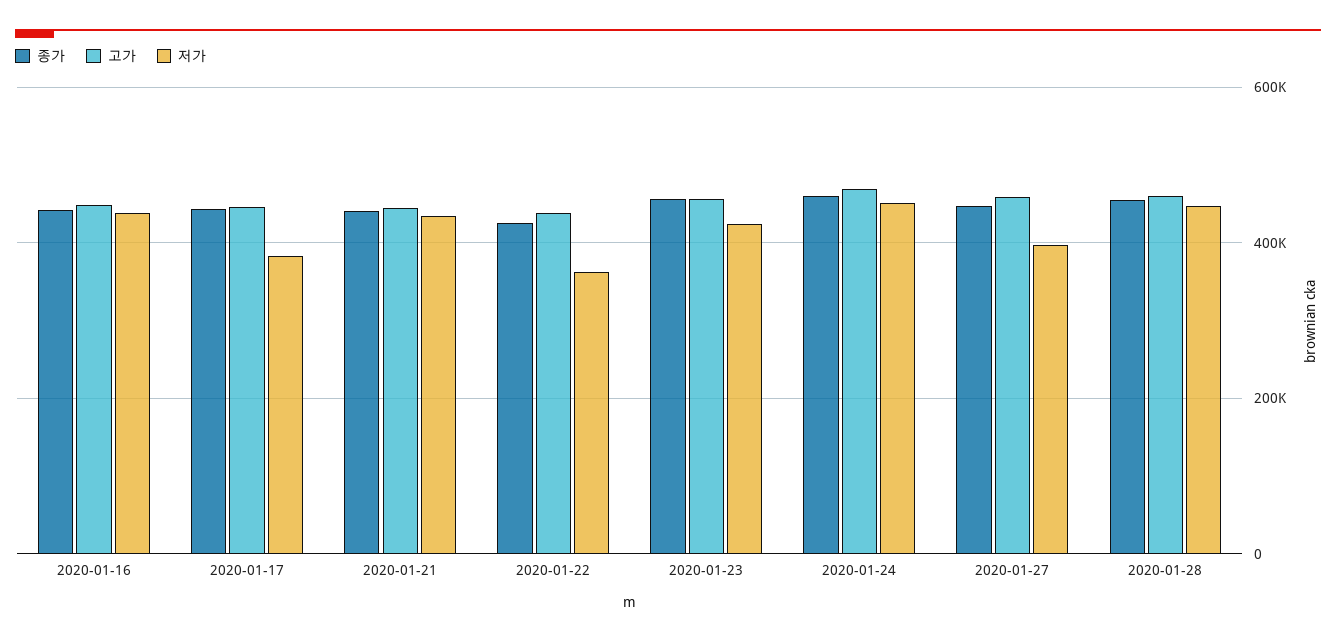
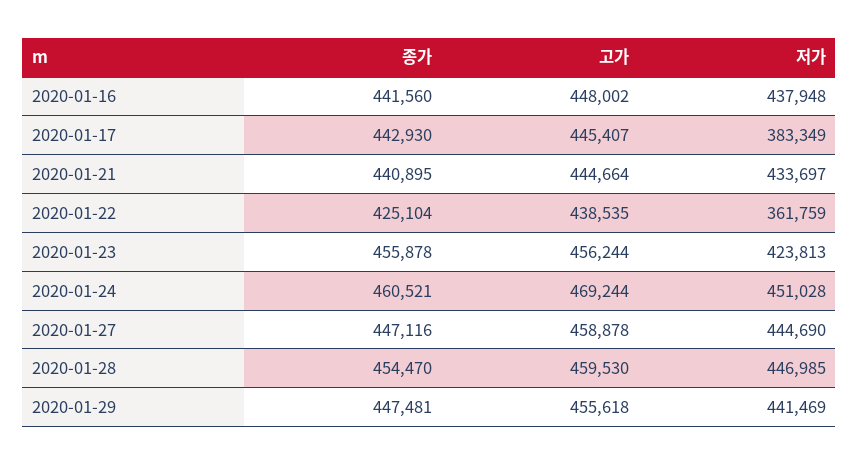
  {
    "종가": {
      "2020-01-16": 441560,
      "2020-01-17": 442930,
      "2020-01-21": 440895,
      "2020-01-22": 425104,
      "2020-01-23": 455878,
      "2020-01-24": 460521,
      "2020-01-27": 447116,
-     "2020-01-28": 454470
+     "2020-01-28": 454470,
+     "2020-01-29": 447481
    },
    "고가": {
      "2020-01-16": 448002,
      "2020-01-17": 445407,
      "2020-01-21": 444664,
      "2020-01-22": 438535,
      "2020-01-23": 456244,
      "2020-01-24": 469244,
      "2020-01-27": 458878,
-     "2020-01-28": 459530
+     "2020-01-28": 459530,
+     "2020-01-29": 455618
    },
    "저가": {
      "2020-01-16": 437948,
      "2020-01-17": 383349,
      "2020-01-21": 433697,
      "2020-01-22": 361759,
      "2020-01-23": 423813,
      "2020-01-24": 451028,
-     "2020-01-27": 400000,
+     "2020-01-27": 444690,
-     "2020-01-28": 446985
+     "2020-01-28": 446985,
+     "2020-01-29": 441469
    }
  }

